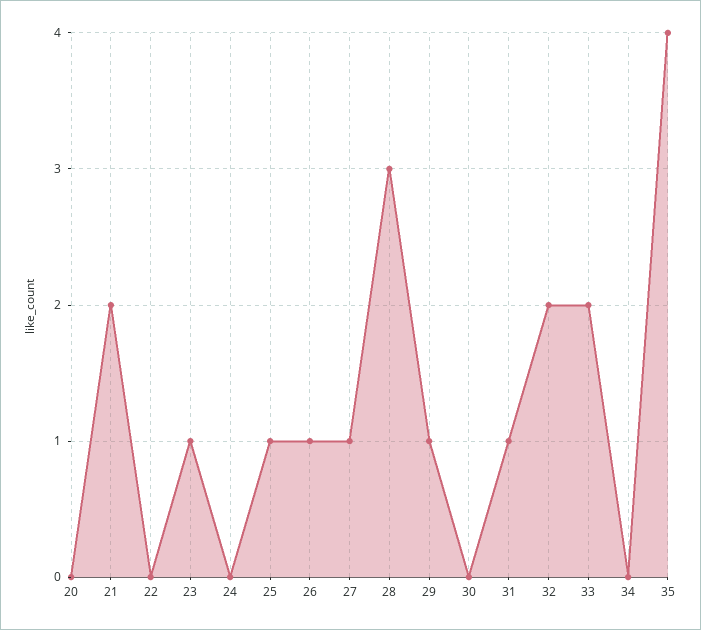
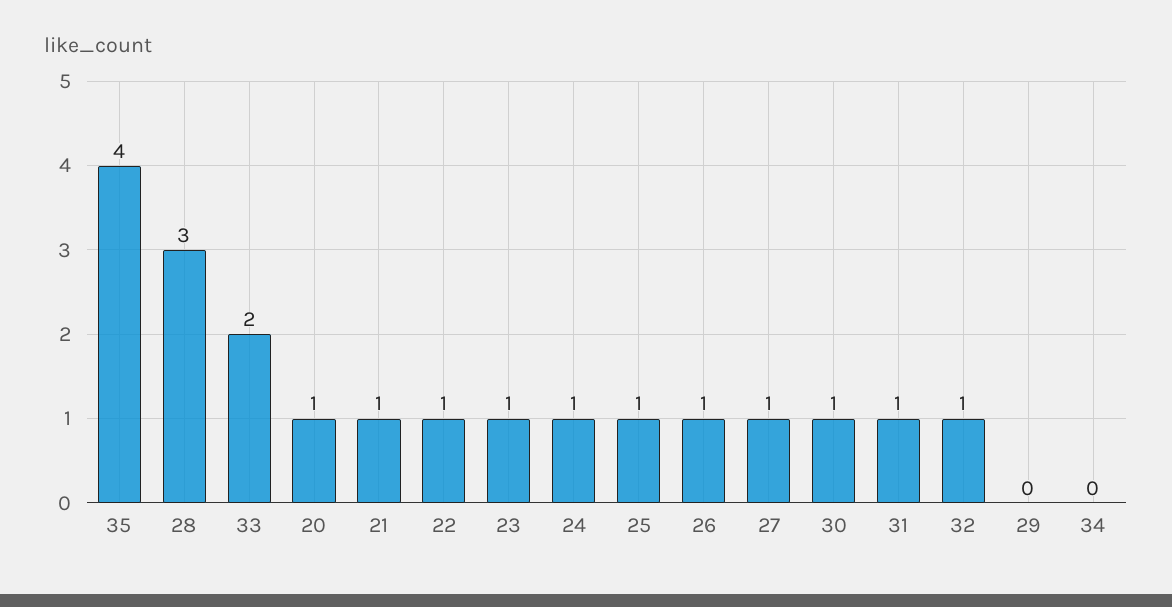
  {
-   "20": 0,
+   "20": 1,
-   "21": 2,
+   "21": 1,
-   "22": 0,
+   "22": 1,
    "23": 1,
-   "24": 0,
+   "24": 1,
    "25": 1,
    "26": 1,
    "27": 1,
    "28": 3,
-   "29": 1,
+   "29": 0,
-   "30": 0,
+   "30": 1,
    "31": 1,
-   "32": 2,
+   "32": 1,
    "33": 2,
    "34": 0,
    "35": 4
  }

